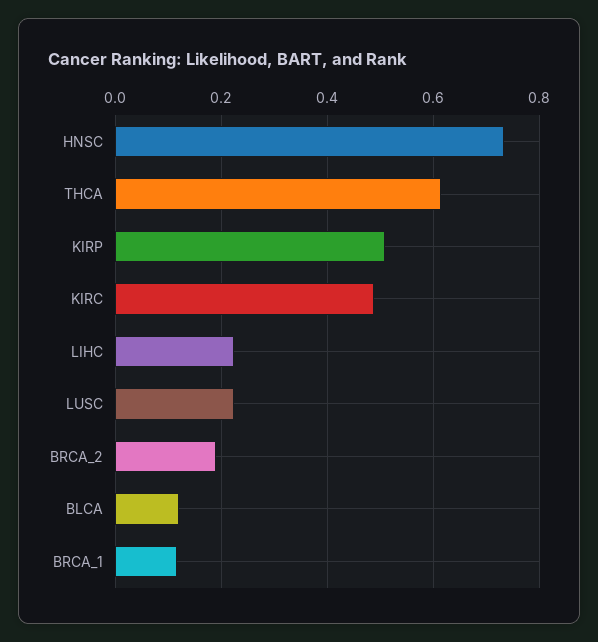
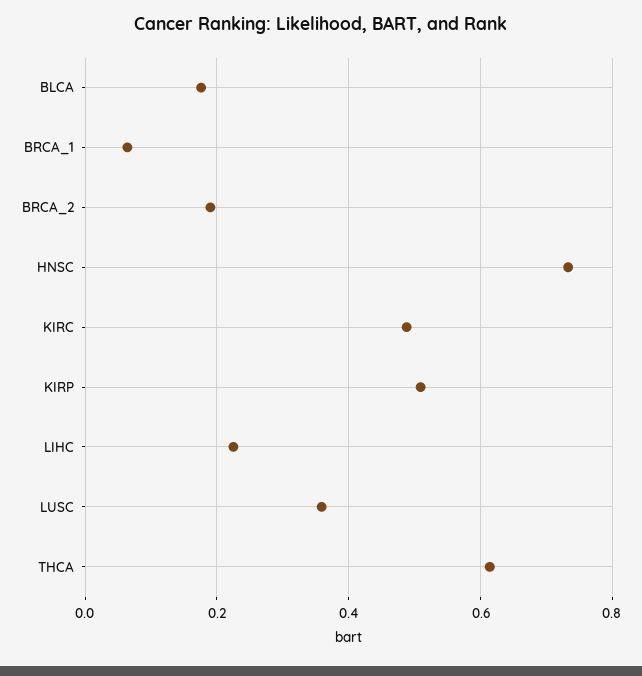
  {
    "HNSC": 0.74,
    "THCA": 0.62,
    "KIRP": 0.5,
    "KIRC": 0.48,
    "LIHC": 0.22,
-   "LUSC": 0.22,
+   "LUSC": 0.36,
    "BRCA_2": 0.2,
-   "BLCA": 0.12,
+   "BLCA": 0.18,
-   "BRCA_1": 0.12
+   "BRCA_1": 0.06
  }

